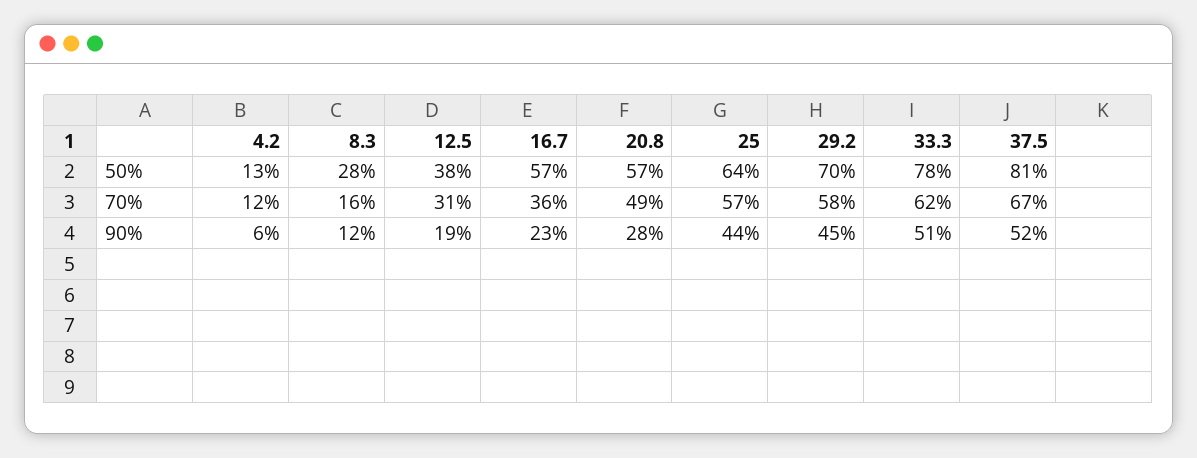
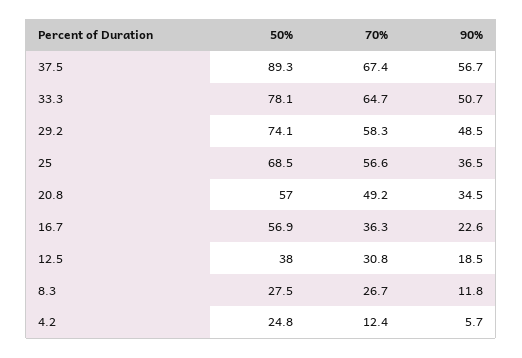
  {
    "4.2": {
-     "50%": 13,
+     "50%": 24.8,
      "70%": 12.4,
      "90%": 5.7
    },
    "8.3": {
      "50%": 27.5,
-     "70%": 16,
+     "70%": 26.7,
      "90%": 11.8
    },
    "12.5": {
      "50%": 38,
      "70%": 30.8,
      "90%": 18.5
    },
    "16.7": {
      "50%": 56.9,
      "70%": 36.3,
      "90%": 22.6
    },
    "20.8": {
      "50%": 57,
      "70%": 49.2,
-     "90%": 28
+     "90%": 34.5
    },
    "25": {
-     "50%": 64,
+     "50%": 68.5,
      "70%": 56.6,
-     "90%": 44
+     "90%": 36.5
    },
    "29.2": {
-     "50%": 70,
+     "50%": 74.1,
      "70%": 58.3,
-     "90%": 45
+     "90%": 48.5
    },
    "33.3": {
      "50%": 78.1,
-     "70%": 62,
+     "70%": 64.7,
      "90%": 50.7
    },
    "37.5": {
-     "50%": 81,
+     "50%": 89.3,
      "70%": 67.4,
-     "90%": 52
+     "90%": 56.7
    }
  }

